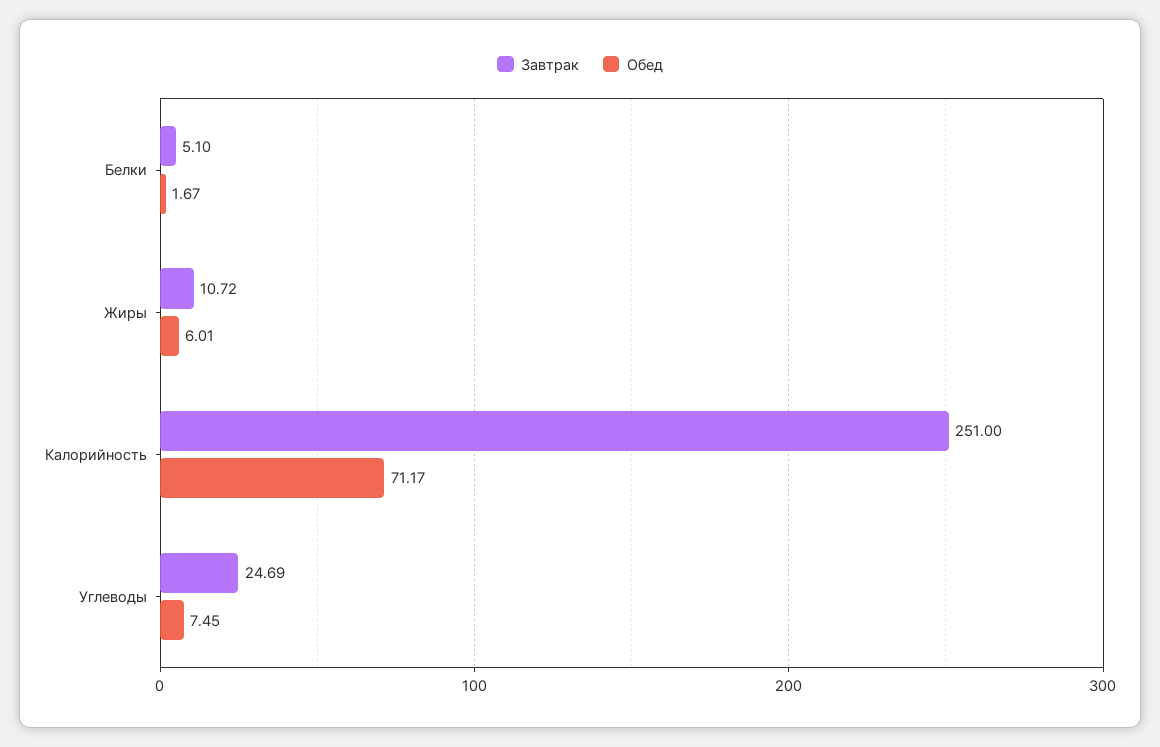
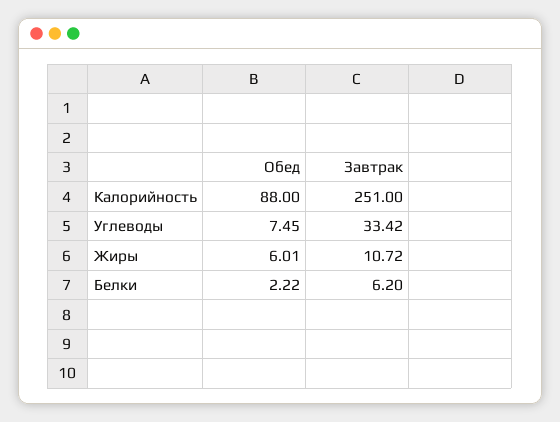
  {
    "Завтрак": {
-     "Белки": 5.1,
+     "Белки": 6.2,
      "Жиры": 10.72,
      "Калорийность": 251,
-     "Углеводы": 24.69
+     "Углеводы": 33.42
    },
    "Обед": {
-     "Белки": 1.67,
+     "Белки": 2.22,
      "Жиры": 6.01,
-     "Калорийность": 71.17,
+     "Калорийность": 88,
      "Углеводы": 7.45
    }
  }

